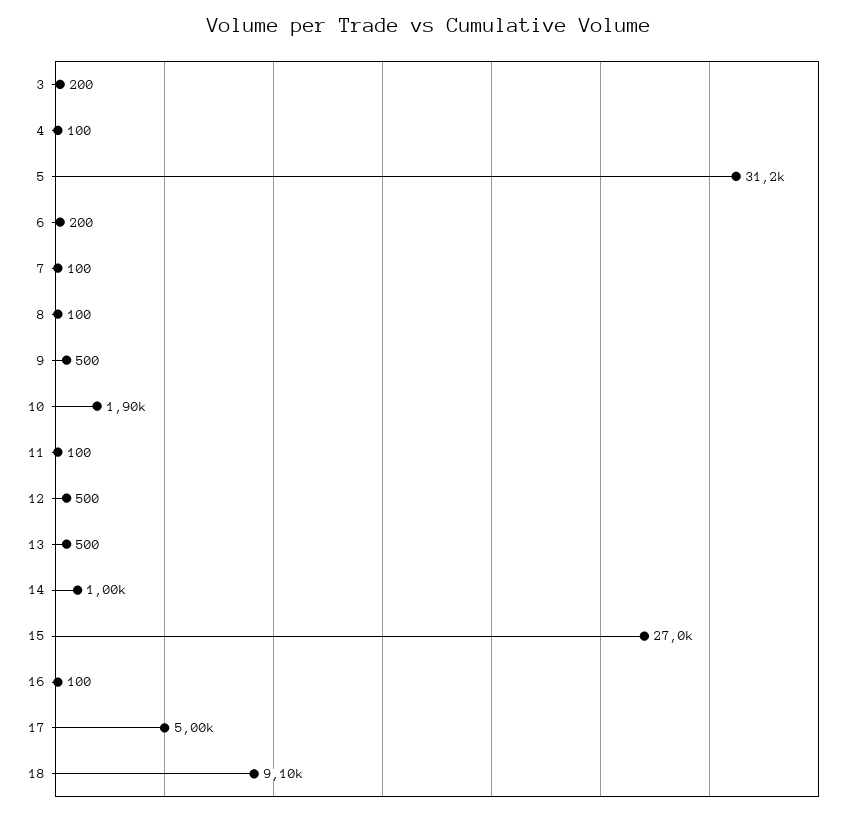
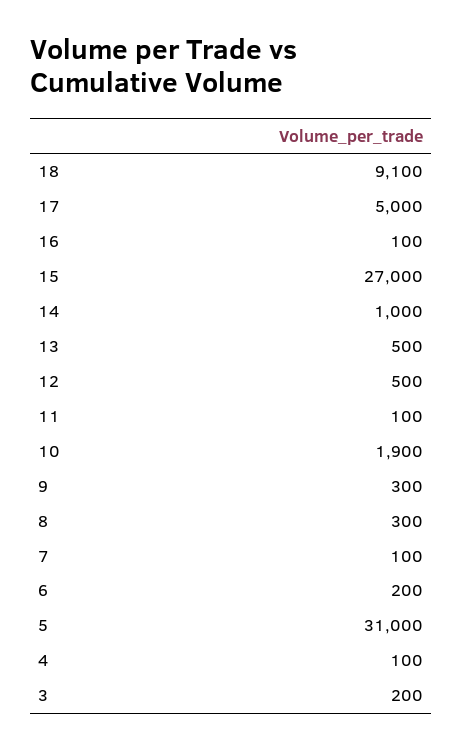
  {
    "3": 200,
    "4": 100,
-   "5": 31200,
+   "5": 31000,
    "6": 200,
    "7": 100,
-   "8": 100,
+   "8": 300,
-   "9": 500,
+   "9": 300,
    "10": 1900,
    "11": 100,
    "12": 500,
    "13": 500,
    "14": 1000,
    "15": 27000,
    "16": 100,
    "17": 5000,
    "18": 9100
  }

